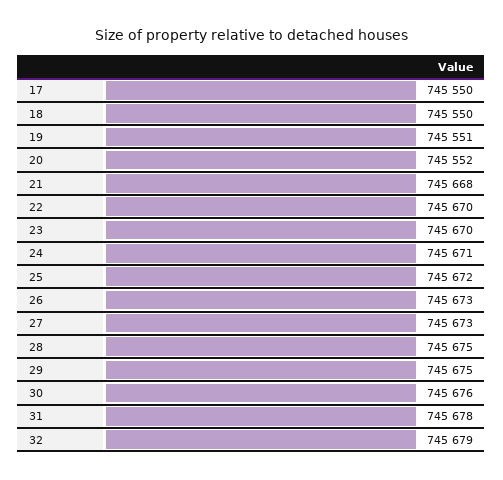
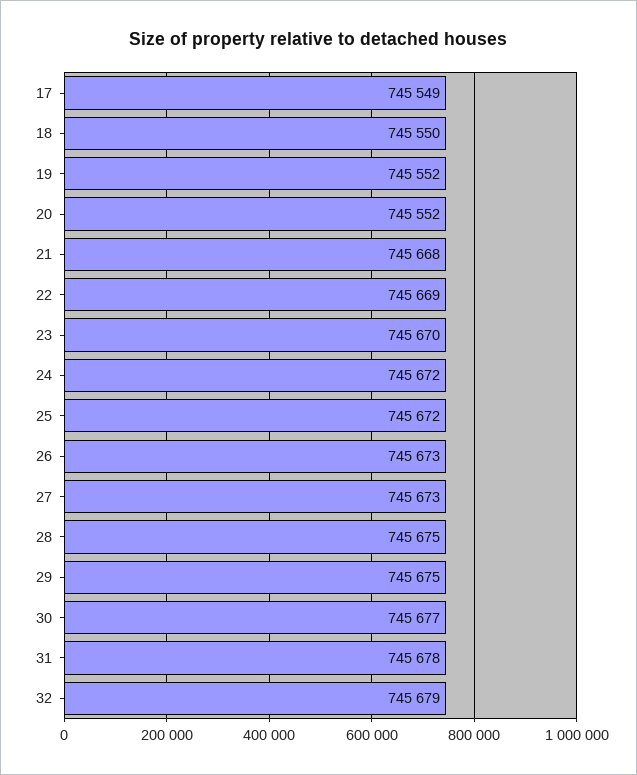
  {
-   "17": 745550,
+   "17": 745549,
    "18": 745550,
-   "19": 745551,
+   "19": 745552,
    "20": 745552,
    "21": 745668,
-   "22": 745670,
+   "22": 745669,
    "23": 745670,
-   "24": 745671,
+   "24": 745672,
    "25": 745672,
    "26": 745673,
    "27": 745673,
    "28": 745675,
    "29": 745675,
-   "30": 745676,
+   "30": 745677,
    "31": 745678,
    "32": 745679
  }

